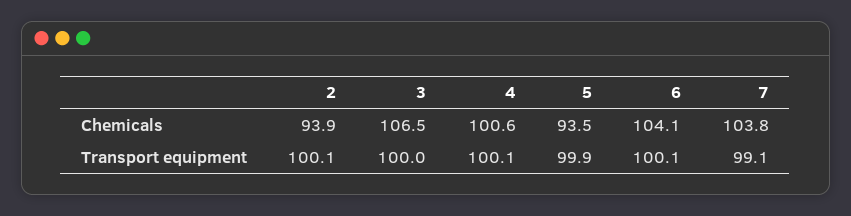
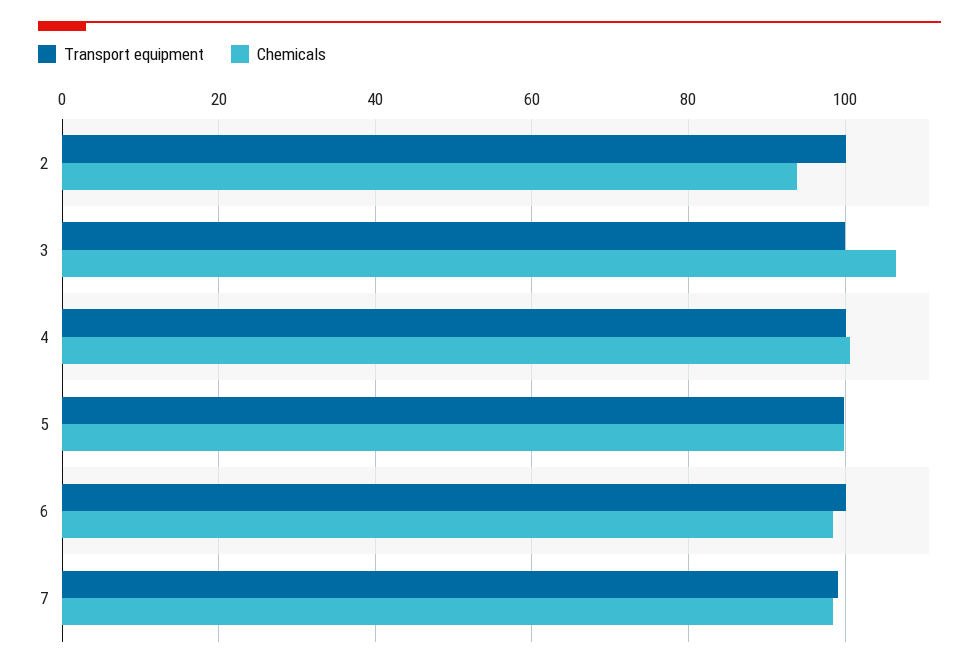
  {
    "Chemicals": {
      "2": 93.9,
      "3": 106.5,
      "4": 100.6,
-     "5": 93.5,
+     "5": 100,
-     "6": 104.1,
+     "6": 98,
-     "7": 103.8
+     "7": 98
    },
    "Transport equipment": {
      "2": 100.1,
      "3": 100,
      "4": 100.1,
      "5": 99.9,
      "6": 100.1,
      "7": 99.1
    }
  }

